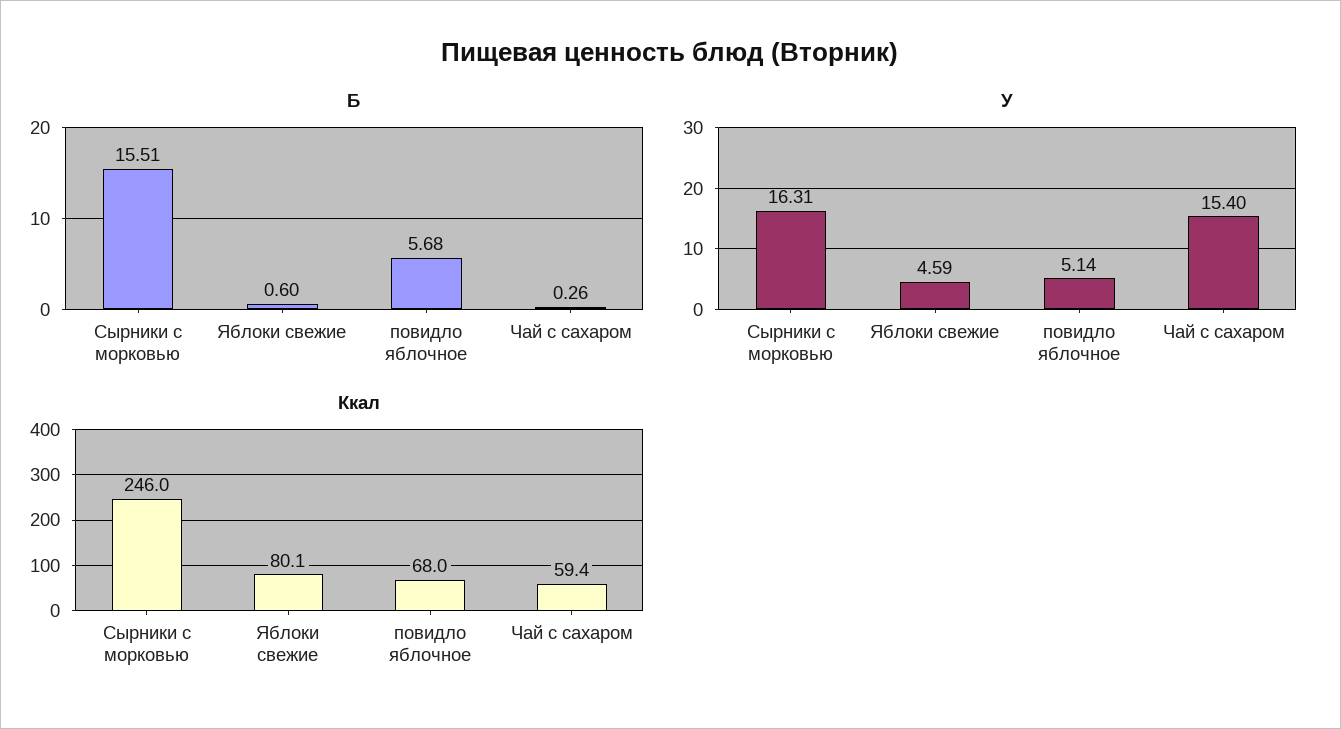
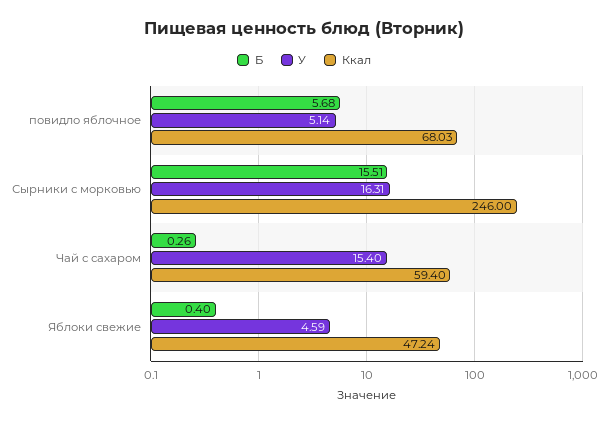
  {
    "Б": {
      "Сырники с морковью": 15.51,
-     "Яблоки свежие": 0.6,
+     "Яблоки свежие": 0.4,
      "повидло яблочное": 5.68,
      "Чай с сахаром": 0.26
    },
    "У": {
      "Сырники с морковью": 16.31,
      "Яблоки свежие": 4.59,
      "повидло яблочное": 5.14,
      "Чай с сахаром": 15.4
    },
    "Ккал": {
      "Сырники с морковью": 246,
-     "Яблоки свежие": 80.1,
+     "Яблоки свежие": 47.24,
-     "повидло яблочное": 68,
+     "повидло яблочное": 68.03,
      "Чай с сахаром": 59.4
    }
  }

